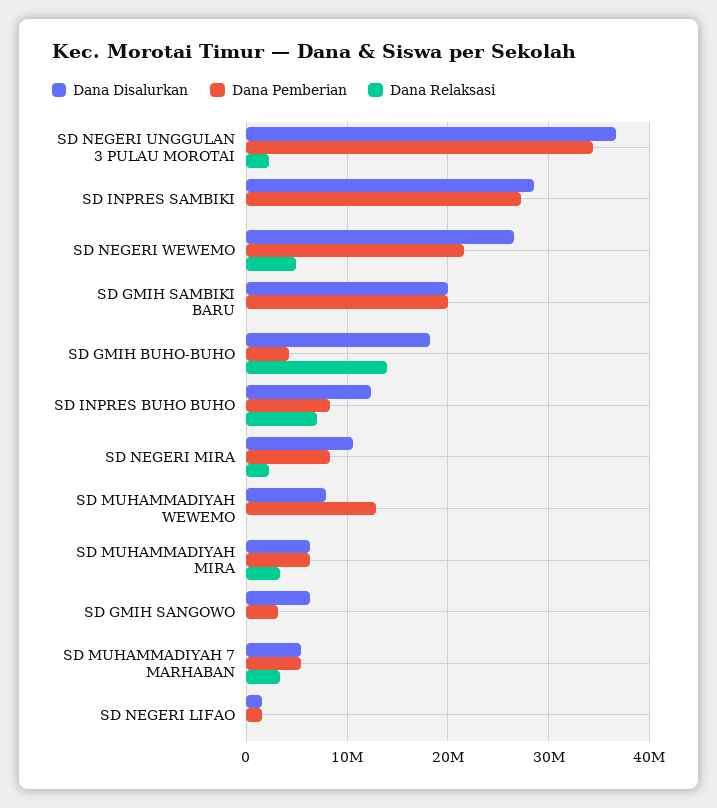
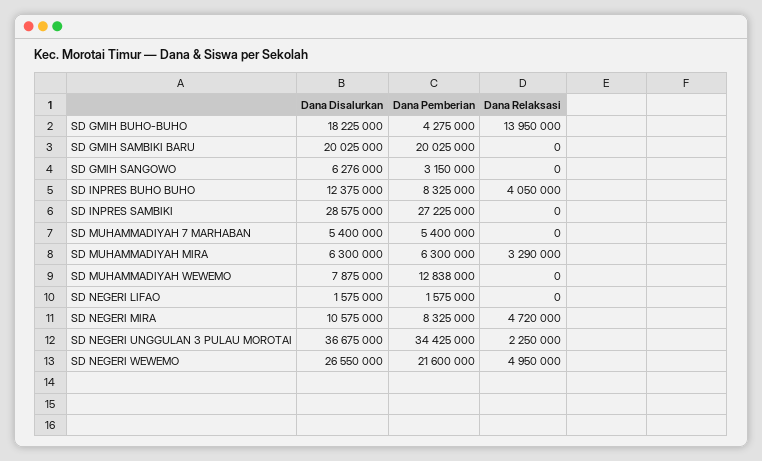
  {
    "Dana Disalurkan": {
      "SD NEGERI UNGGULAN 3 PULAU MOROTAI": 36675000,
      "SD INPRES SAMBIKI": 28575000,
      "SD NEGERI WEWEMO": 26550000,
      "SD GMIH SAMBIKI BARU": 20025000,
      "SD GMIH BUHO-BUHO": 18225000,
      "SD INPRES BUHO BUHO": 12375000,
      "SD NEGERI MIRA": 10575000,
      "SD MUHAMMADIYAH WEWEMO": 7875000,
      "SD MUHAMMADIYAH MIRA": 6300000,
      "SD GMIH SANGOWO": 6276000,
      "SD MUHAMMADIYAH 7 MARHABAN": 5400000,
      "SD NEGERI LIFAO": 1575000
    },
    "Dana Pemberian": {
      "SD NEGERI UNGGULAN 3 PULAU MOROTAI": 34425000,
      "SD INPRES SAMBIKI": 27225000,
      "SD NEGERI WEWEMO": 21600000,
      "SD GMIH SAMBIKI BARU": 20025000,
      "SD GMIH BUHO-BUHO": 4275000,
      "SD INPRES BUHO BUHO": 8325000,
      "SD NEGERI MIRA": 8325000,
      "SD MUHAMMADIYAH WEWEMO": 12838000,
      "SD MUHAMMADIYAH MIRA": 6300000,
      "SD GMIH SANGOWO": 3150000,
      "SD MUHAMMADIYAH 7 MARHABAN": 5400000,
      "SD NEGERI LIFAO": 1575000
    },
    "Dana Relaksasi": {
      "SD NEGERI UNGGULAN 3 PULAU MOROTAI": 2250000,
      "SD INPRES SAMBIKI": 0,
      "SD NEGERI WEWEMO": 4950000,
      "SD GMIH SAMBIKI BARU": 0,
      "SD GMIH BUHO-BUHO": 13950000,
-     "SD INPRES BUHO BUHO": 7000000,
+     "SD INPRES BUHO BUHO": 4050000,
-     "SD NEGERI MIRA": 2000000,
+     "SD NEGERI MIRA": 4720000,
      "SD MUHAMMADIYAH WEWEMO": 0,
      "SD MUHAMMADIYAH MIRA": 3290000,
      "SD GMIH SANGOWO": 0,
-     "SD MUHAMMADIYAH 7 MARHABAN": 3000000,
+     "SD MUHAMMADIYAH 7 MARHABAN": 0,
      "SD NEGERI LIFAO": 0
    }
  }

